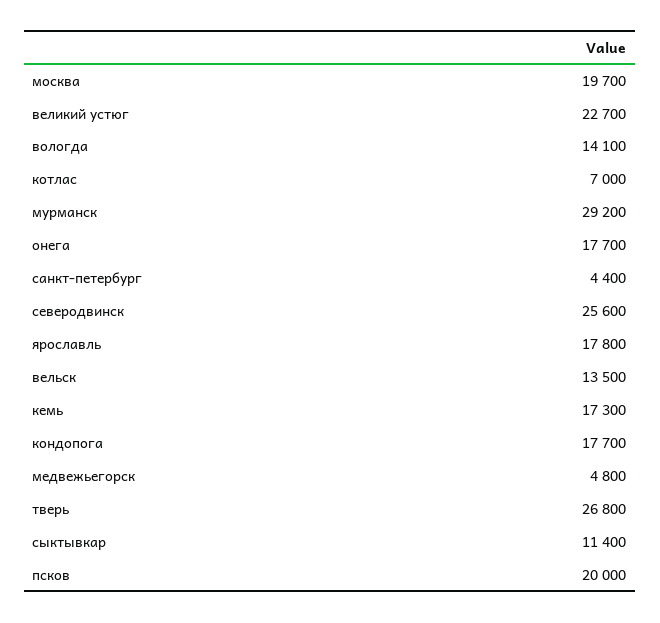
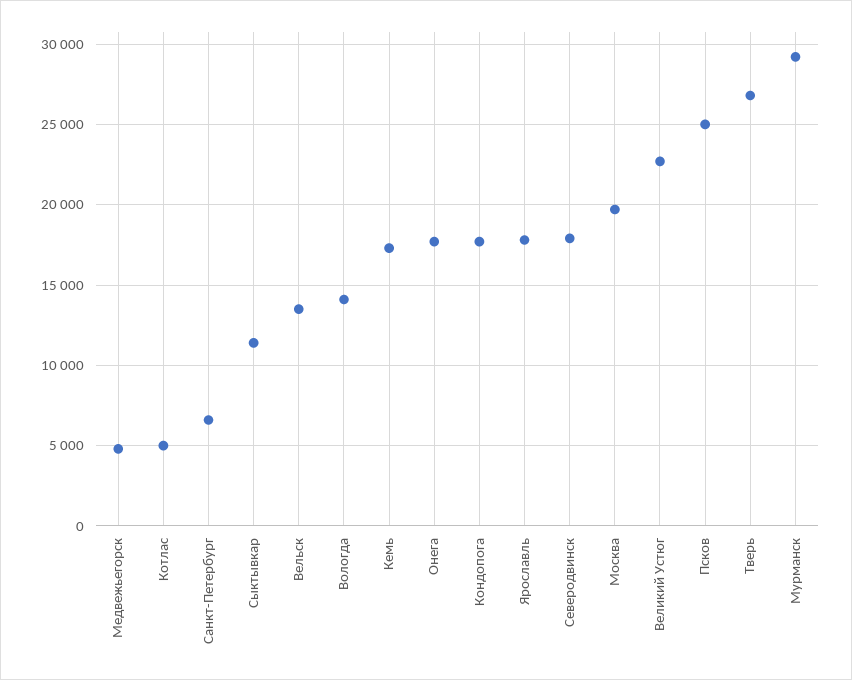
  {
    "москва": 19700,
    "великий устюг": 22700,
    "вологда": 14100,
-   "котлас": 7000,
+   "котлас": 5000,
    "мурманск": 29200,
    "онега": 17700,
-   "санкт-петербург": 4400,
+   "санкт-петербург": 6500,
-   "северодвинск": 25600,
+   "северодвинск": 18000,
    "ярославль": 17800,
    "вельск": 13500,
    "кемь": 17300,
    "кондопога": 17700,
    "медвежьегорск": 4800,
    "тверь": 26800,
    "сыктывкар": 11400,
-   "псков": 20000
+   "псков": 25000
  }

